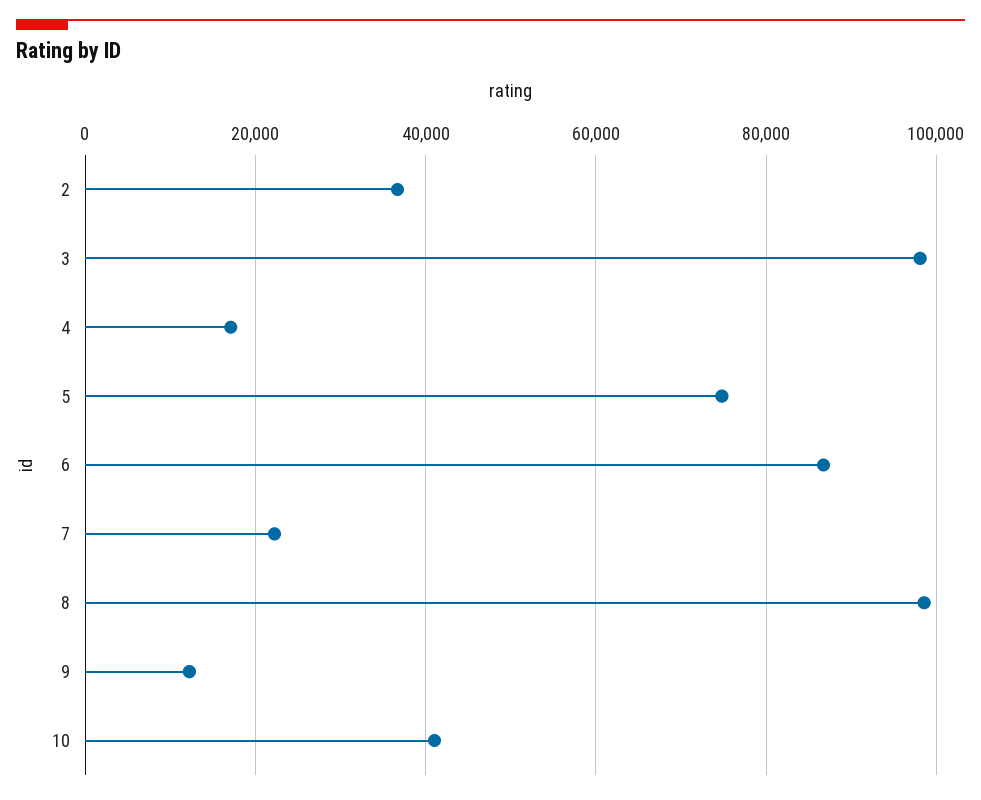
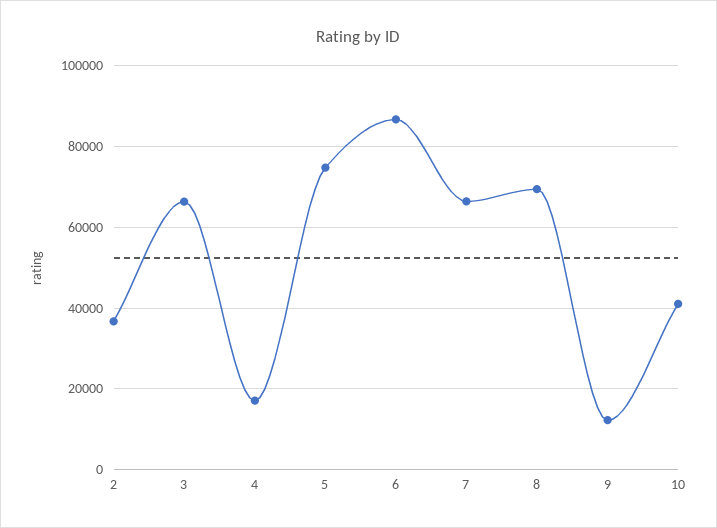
  {
    "2": 36000,
-   "3": 98000,
+   "3": 66000,
    "4": 18000,
    "5": 74000,
    "6": 86000,
-   "7": 22000,
+   "7": 66000,
-   "8": 98000,
+   "8": 70000,
    "9": 12000,
    "10": 42000
  }

